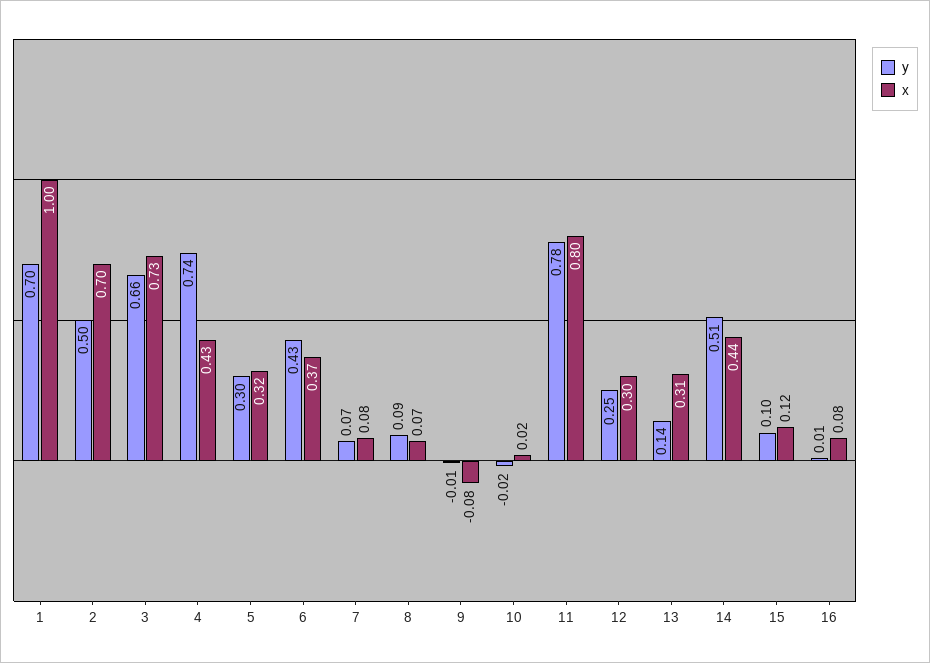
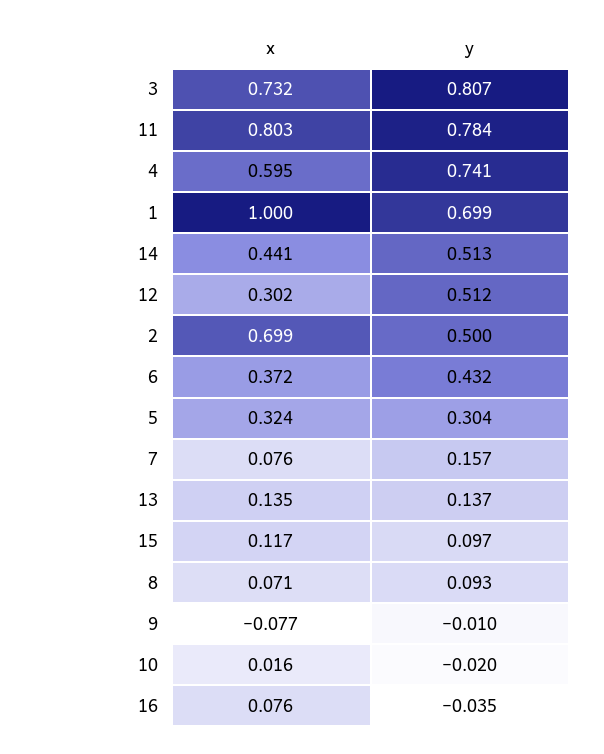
  {
    "y": {
      "1": 0.699,
      "2": 0.5,
-     "3": 0.66,
+     "3": 0.807,
      "4": 0.741,
      "5": 0.304,
      "6": 0.432,
-     "7": 0.07,
+     "7": 0.157,
      "8": 0.093,
      "9": -0.01,
      "10": -0.02,
      "11": 0.784,
-     "12": 0.25,
+     "12": 0.512,
      "13": 0.137,
      "14": 0.513,
      "15": 0.097,
-     "16": 0.01
+     "16": -0.035
    },
    "x": {
      "1": 1,
      "2": 0.699,
      "3": 0.732,
-     "4": 0.43,
+     "4": 0.595,
      "5": 0.324,
      "6": 0.372,
      "7": 0.076,
      "8": 0.071,
      "9": -0.077,
      "10": 0.016,
      "11": 0.803,
      "12": 0.302,
-     "13": 0.31,
+     "13": 0.135,
      "14": 0.441,
      "15": 0.117,
      "16": 0.076
    }
  }

